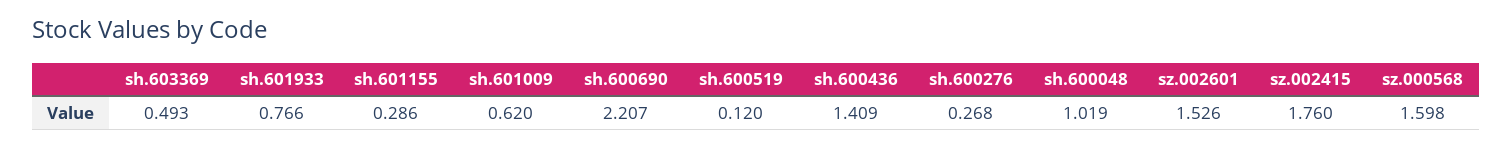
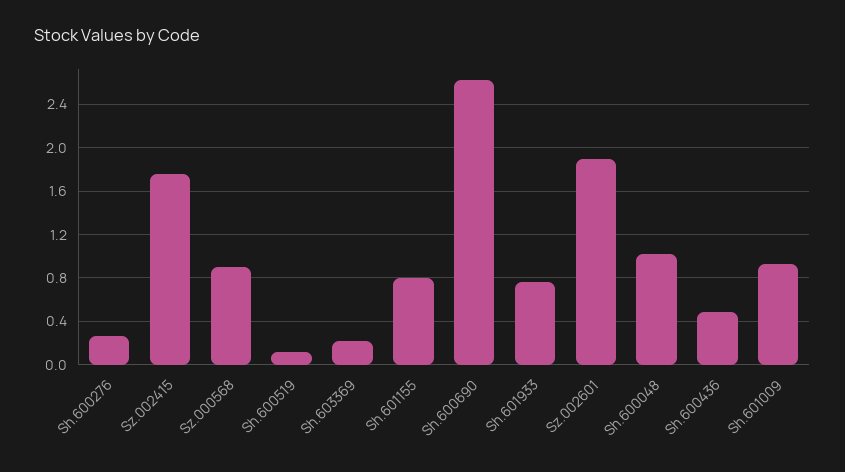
  {
-   "sh.603369": 0.493,
+   "sh.603369": 0.2,
    "sh.601933": 0.766,
-   "sh.601155": 0.286,
+   "sh.601155": 0.8,
-   "sh.601009": 0.62,
+   "sh.601009": 0.9,
-   "sh.600690": 2.207,
+   "sh.600690": 2.6,
    "sh.600519": 0.12,
-   "sh.600436": 1.409,
+   "sh.600436": 0.5,
    "sh.600276": 0.268,
    "sh.600048": 1.019,
-   "sz.002601": 1.526,
+   "sz.002601": 1.9,
    "sz.002415": 1.76,
-   "sz.000568": 1.598
+   "sz.000568": 0.9
  }

